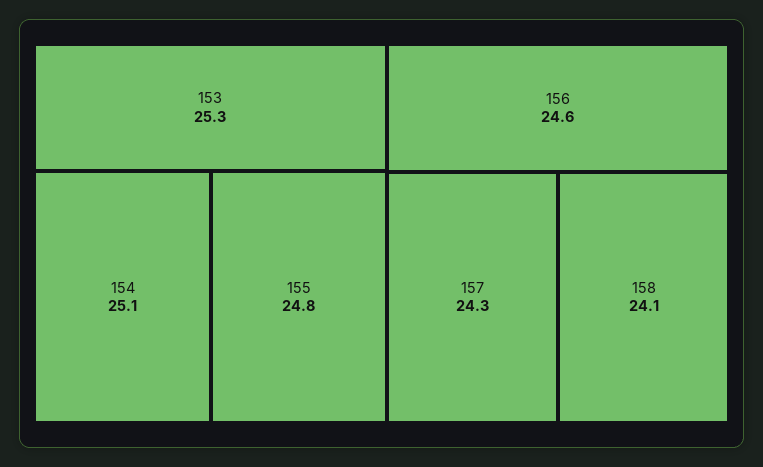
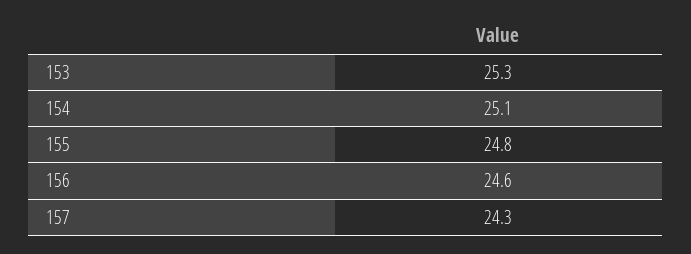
  {
    "153": 25.3,
    "154": 25.1,
    "155": 24.8,
    "156": 24.6,
-   "157": 24.3,
+   "157": 24.3
-   "158": 24.1
  }

